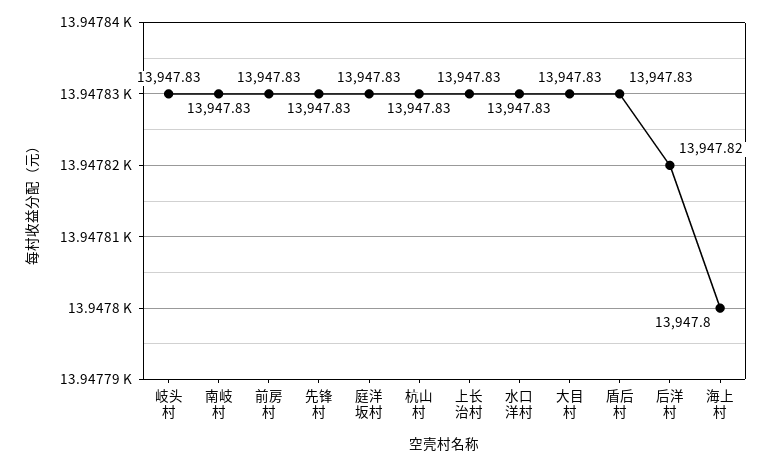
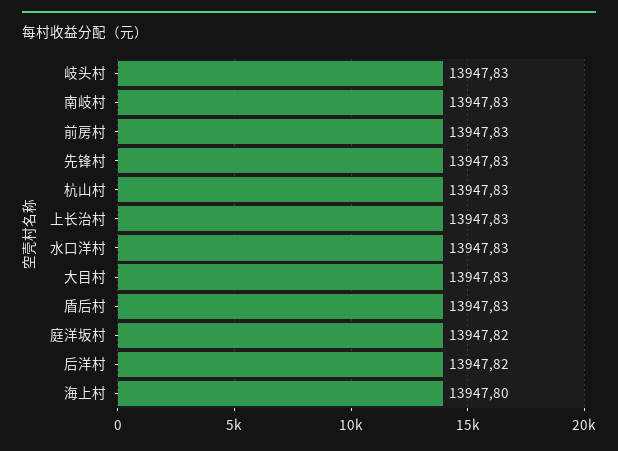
  {
    "岐头村": 13947.83,
    "南岐村": 13947.83,
    "前房村": 13947.83,
    "先锋村": 13947.83,
-   "庭洋坂村": 13947.83,
+   "庭洋坂村": 13947.82,
    "杭山村": 13947.83,
    "上长治村": 13947.83,
    "水口洋村": 13947.83,
    "大目村": 13947.83,
    "盾后村": 13947.83,
    "后洋村": 13947.82,
    "海上村": 13947.8
  }

